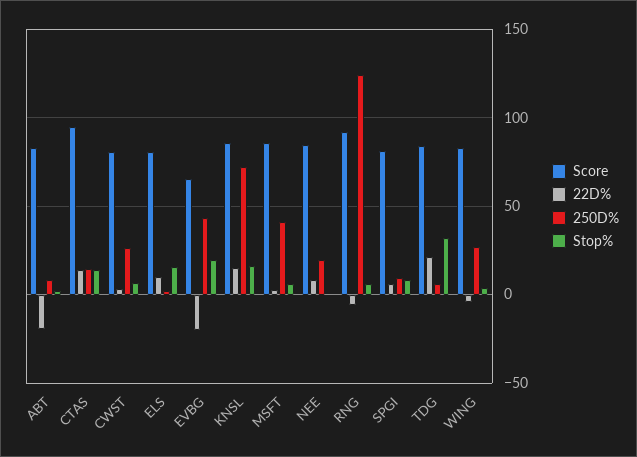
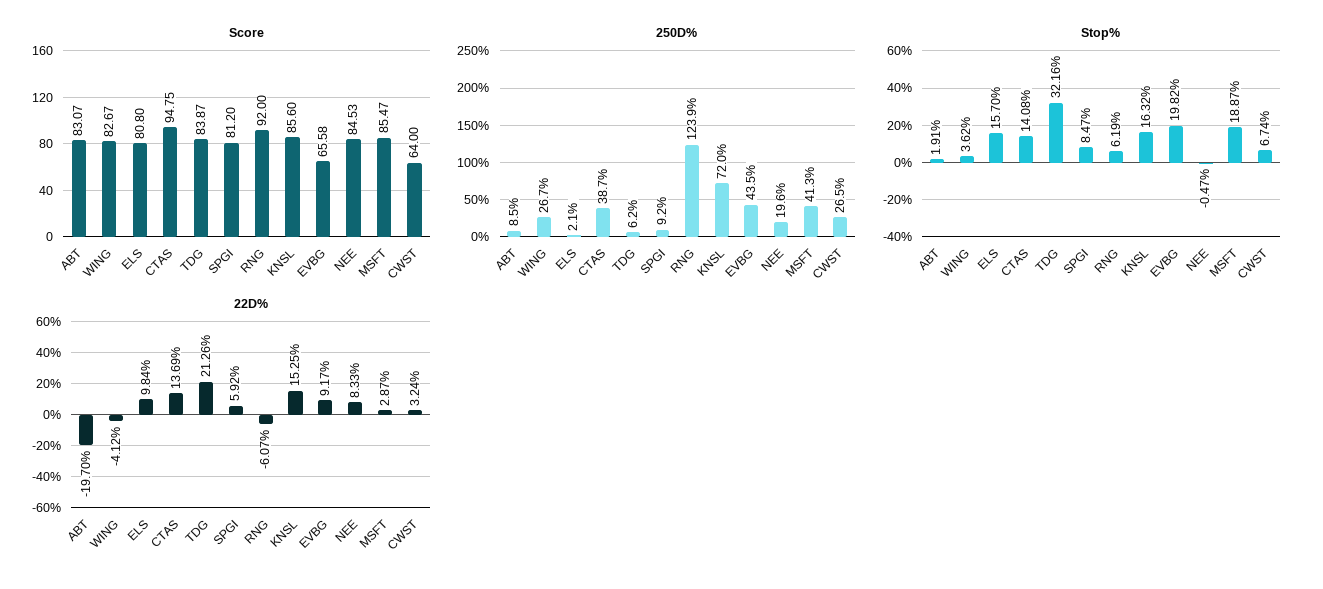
  {
    "Score": {
      "ABT": 83.07,
      "CTAS": 94.75,
-     "CWST": 80,
+     "CWST": 64,
      "ELS": 80.8,
      "EVBG": 65.58,
      "KNSL": 85.6,
      "MSFT": 85.47,
      "NEE": 84.53,
      "RNG": 92,
      "SPGI": 81.2,
      "TDG": 83.87,
      "WING": 82.67
    },
    "22D%": {
      "ABT": -19.7,
      "CTAS": 13.69,
      "CWST": 3.24,
      "ELS": 9.84,
-     "EVBG": -20,
+     "EVBG": 9.17,
      "KNSL": 15.25,
      "MSFT": 2.87,
      "NEE": 8.33,
      "RNG": -6.07,
      "SPGI": 5.92,
      "TDG": 21.26,
      "WING": -4.12
    },
    "250D%": {
      "ABT": 8.5,
-     "CTAS": 15,
+     "CTAS": 38.7,
      "CWST": 26.5,
      "ELS": 2.1,
      "EVBG": 43.5,
      "KNSL": 72,
      "MSFT": 41.3,
      "NEE": 19.6,
      "RNG": 123.9,
      "SPGI": 9.2,
      "TDG": 6.2,
      "WING": 26.7
    },
    "Stop%": {
      "ABT": 1.91,
      "CTAS": 14.08,
      "CWST": 6.74,
      "ELS": 15.7,
      "EVBG": 19.82,
      "KNSL": 16.32,
-     "MSFT": 5,
+     "MSFT": 18.87,
      "NEE": -0.47,
      "RNG": 6.19,
      "SPGI": 8.47,
      "TDG": 32.16,
      "WING": 3.62
    }
  }

